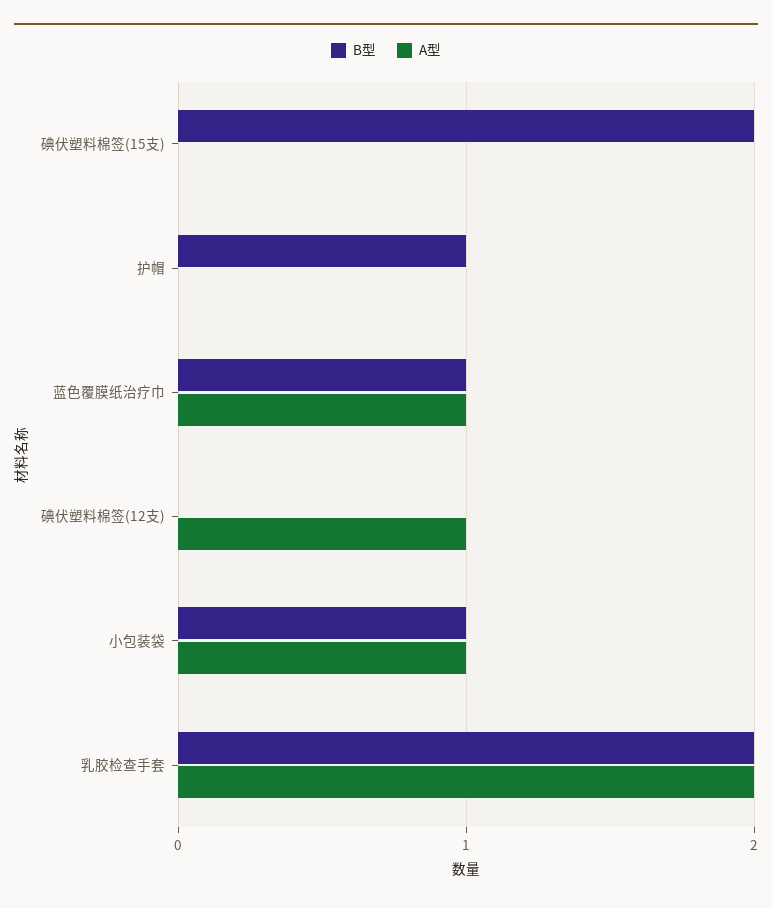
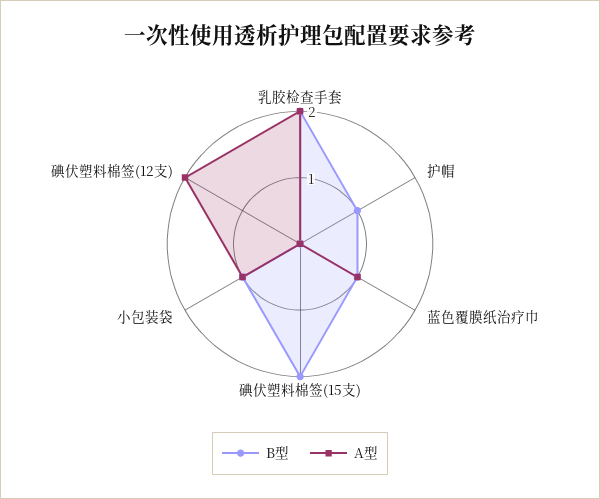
  {
    "B型": {
      "碘伏塑料棉签(15支)": 2,
      "护帽": 1,
      "蓝色覆膜纸治疗巾": 1,
      "碘伏塑料棉签(12支)": 0,
      "小包装袋": 1,
      "乳胶检查手套": 2
    },
    "A型": {
      "碘伏塑料棉签(15支)": 0,
      "护帽": 0,
      "蓝色覆膜纸治疗巾": 1,
-     "碘伏塑料棉签(12支)": 1,
+     "碘伏塑料棉签(12支)": 2,
      "小包装袋": 1,
      "乳胶检查手套": 2
    }
  }

